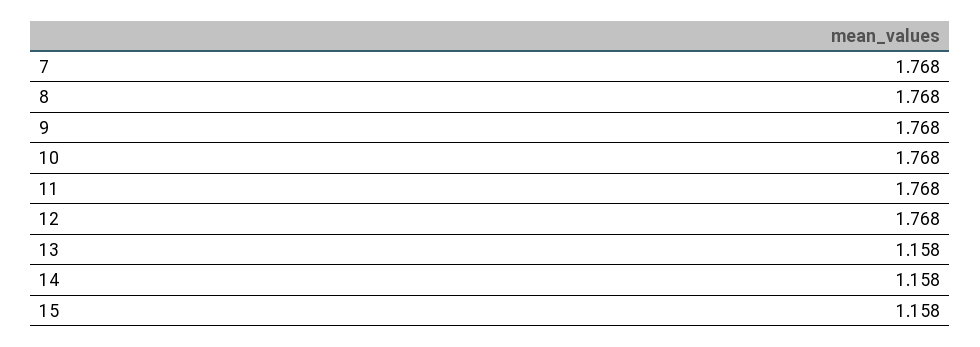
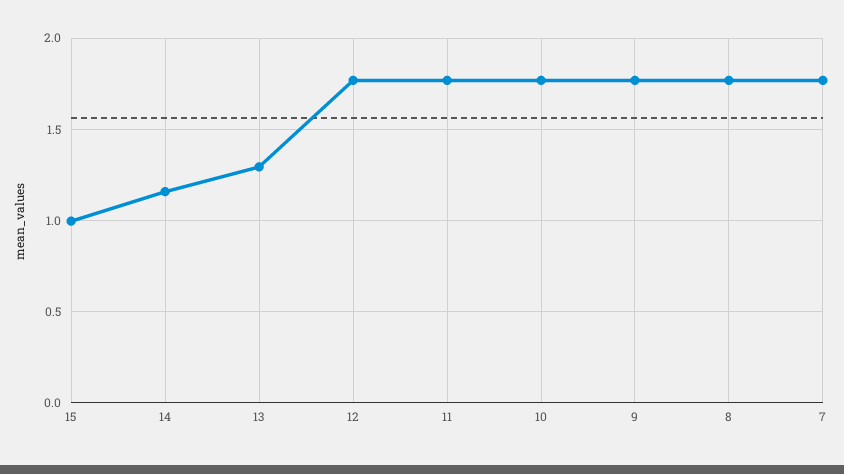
  {
    "7": 1.768,
    "8": 1.768,
    "9": 1.768,
    "10": 1.768,
    "11": 1.768,
    "12": 1.768,
-   "13": 1.158,
+   "13": 1.3,
    "14": 1.158,
-   "15": 1.158
+   "15": 1
  }

